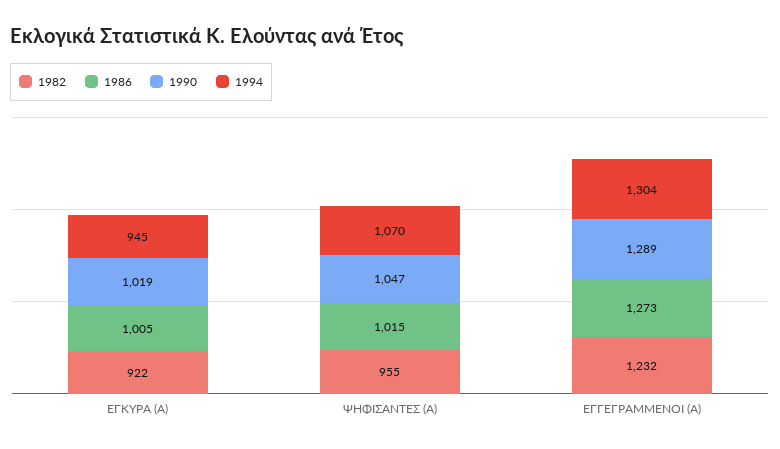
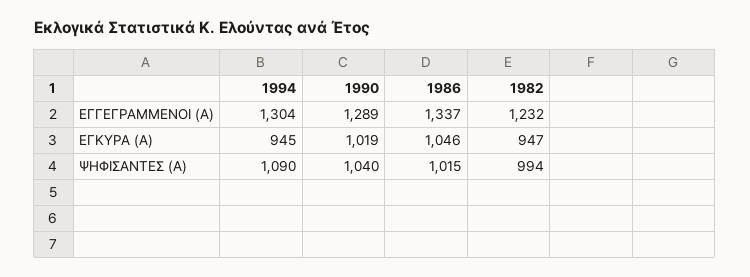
  {
    "1982": {
-     "ΕΓΚΥΡΑ (Α)": 922,
+     "ΕΓΚΥΡΑ (Α)": 947,
-     "ΨΗΦΙΣΑΝΤΕΣ (Α)": 955,
+     "ΨΗΦΙΣΑΝΤΕΣ (Α)": 994,
      "ΕΓΓΕΓΡΑΜΜΕΝΟΙ (Α)": 1232
    },
    "1986": {
-     "ΕΓΚΥΡΑ (Α)": 1005,
+     "ΕΓΚΥΡΑ (Α)": 1046,
      "ΨΗΦΙΣΑΝΤΕΣ (Α)": 1015,
-     "ΕΓΓΕΓΡΑΜΜΕΝΟΙ (Α)": 1273
+     "ΕΓΓΕΓΡΑΜΜΕΝΟΙ (Α)": 1337
    },
    "1990": {
      "ΕΓΚΥΡΑ (Α)": 1019,
-     "ΨΗΦΙΣΑΝΤΕΣ (Α)": 1047,
+     "ΨΗΦΙΣΑΝΤΕΣ (Α)": 1040,
      "ΕΓΓΕΓΡΑΜΜΕΝΟΙ (Α)": 1289
    },
    "1994": {
      "ΕΓΚΥΡΑ (Α)": 945,
-     "ΨΗΦΙΣΑΝΤΕΣ (Α)": 1070,
+     "ΨΗΦΙΣΑΝΤΕΣ (Α)": 1090,
      "ΕΓΓΕΓΡΑΜΜΕΝΟΙ (Α)": 1304
    }
  }

